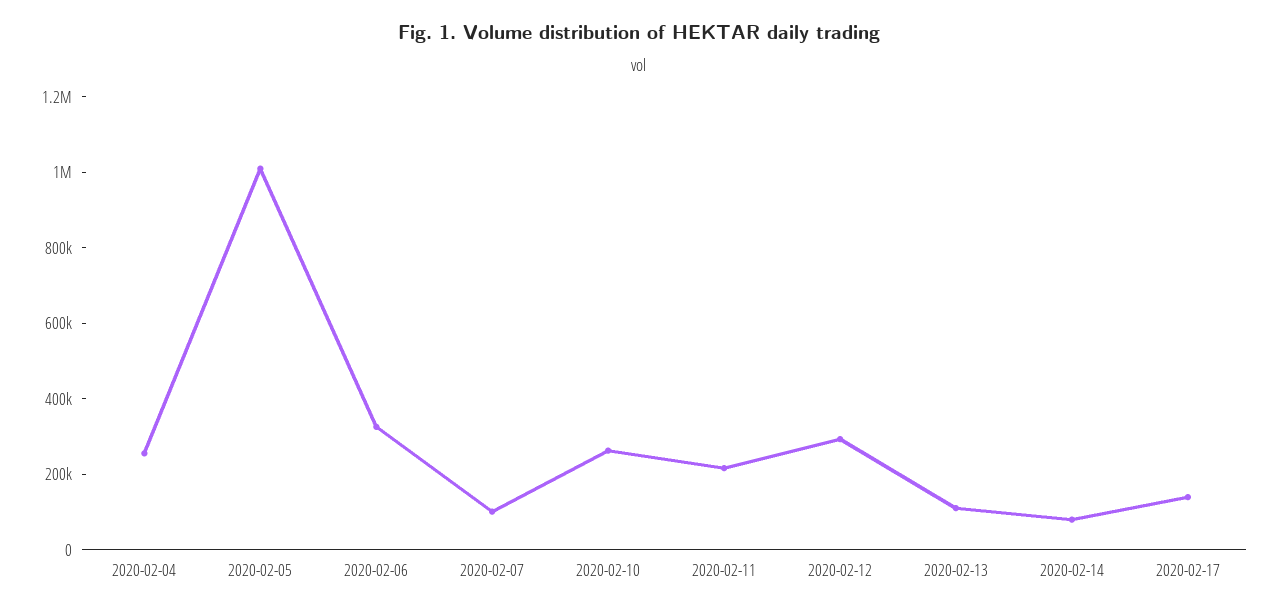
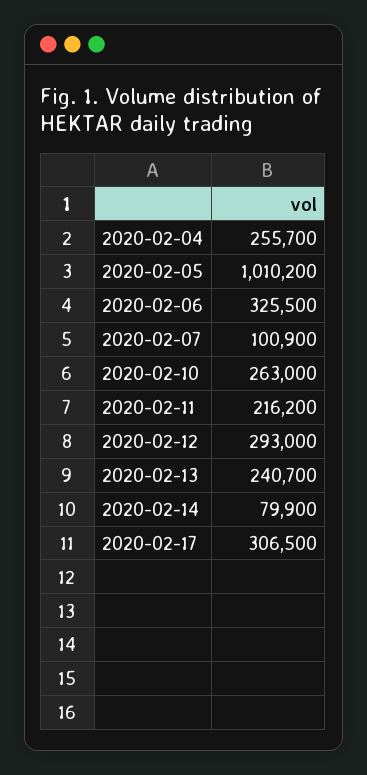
  {
    "2020-02-04": 255700,
    "2020-02-05": 1010200,
    "2020-02-06": 325500,
    "2020-02-07": 100900,
    "2020-02-10": 263000,
    "2020-02-11": 216200,
    "2020-02-12": 293000,
-   "2020-02-13": 100000,
+   "2020-02-13": 240700,
    "2020-02-14": 79900,
-   "2020-02-17": 150000
+   "2020-02-17": 306500
  }

